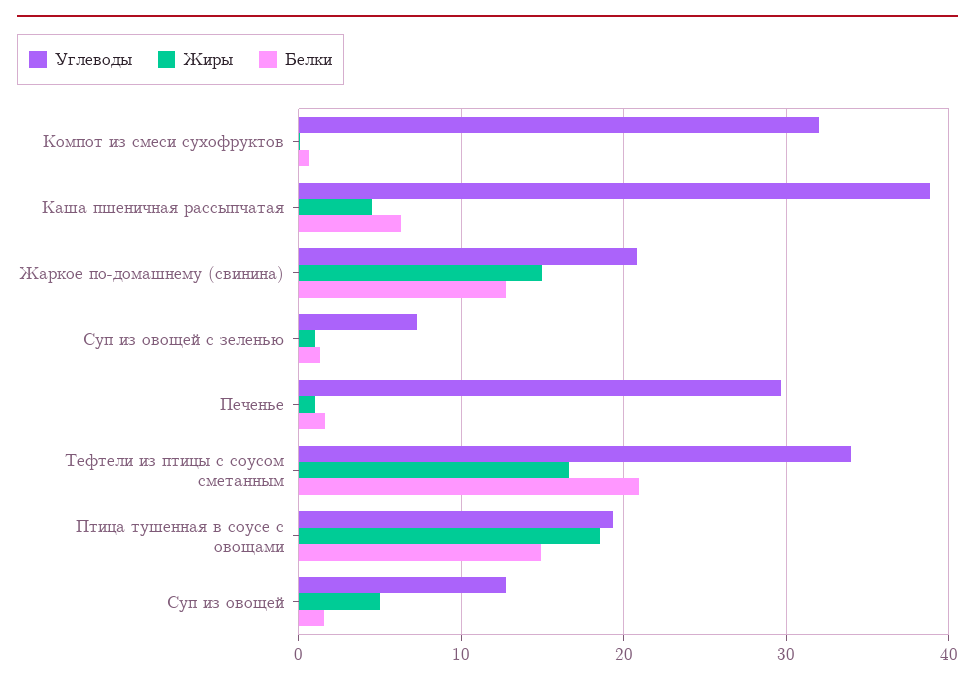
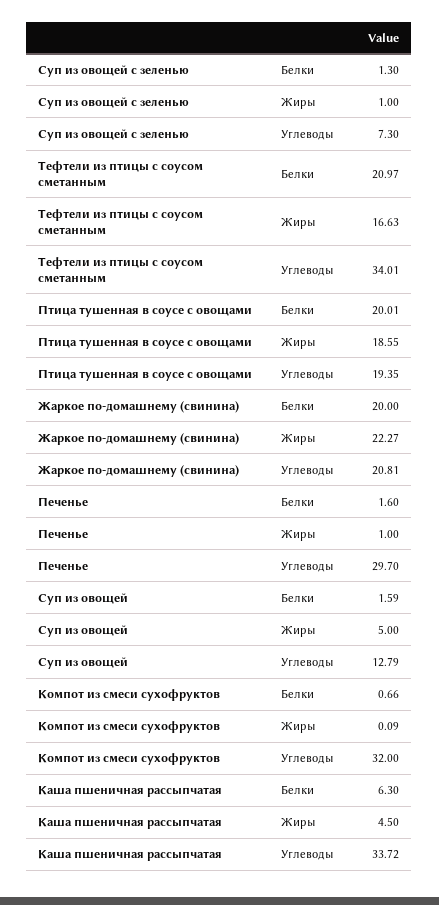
  {
    "Углеводы": {
      "Компот из смеси сухофруктов": 32,
-     "Каша пшеничная рассыпчатая": 39,
+     "Каша пшеничная рассыпчатая": 33.72,
      "Жаркое по-домашнему (свинина)": 20.81,
      "Суп из овощей с зеленью": 7.3,
      "Печенье": 29.7,
      "Тефтели из птицы с соусом сметанным": 34.01,
      "Птица тушенная в соусе с овощами": 19.35,
      "Суп из овощей": 12.79
    },
    "Жиры": {
      "Компот из смеси сухофруктов": 0.09,
      "Каша пшеничная рассыпчатая": 4.5,
-     "Жаркое по-домашнему (свинина)": 15,
+     "Жаркое по-домашнему (свинина)": 22.27,
      "Суп из овощей с зеленью": 1,
      "Печенье": 1,
      "Тефтели из птицы с соусом сметанным": 16.63,
      "Птица тушенная в соусе с овощами": 18.55,
      "Суп из овощей": 5
    },
    "Белки": {
      "Компот из смеси сухофруктов": 0.66,
      "Каша пшеничная рассыпчатая": 6.3,
-     "Жаркое по-домашнему (свинина)": 13,
+     "Жаркое по-домашнему (свинина)": 20,
      "Суп из овощей с зеленью": 1.3,
      "Печенье": 1.6,
      "Тефтели из птицы с соусом сметанным": 20.97,
-     "Птица тушенная в соусе с овощами": 15,
+     "Птица тушенная в соусе с овощами": 20.01,
      "Суп из овощей": 1.59
    }
  }

